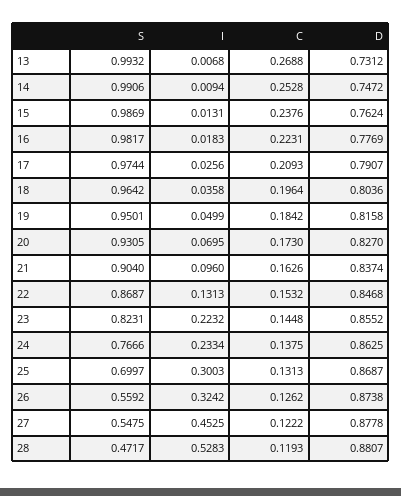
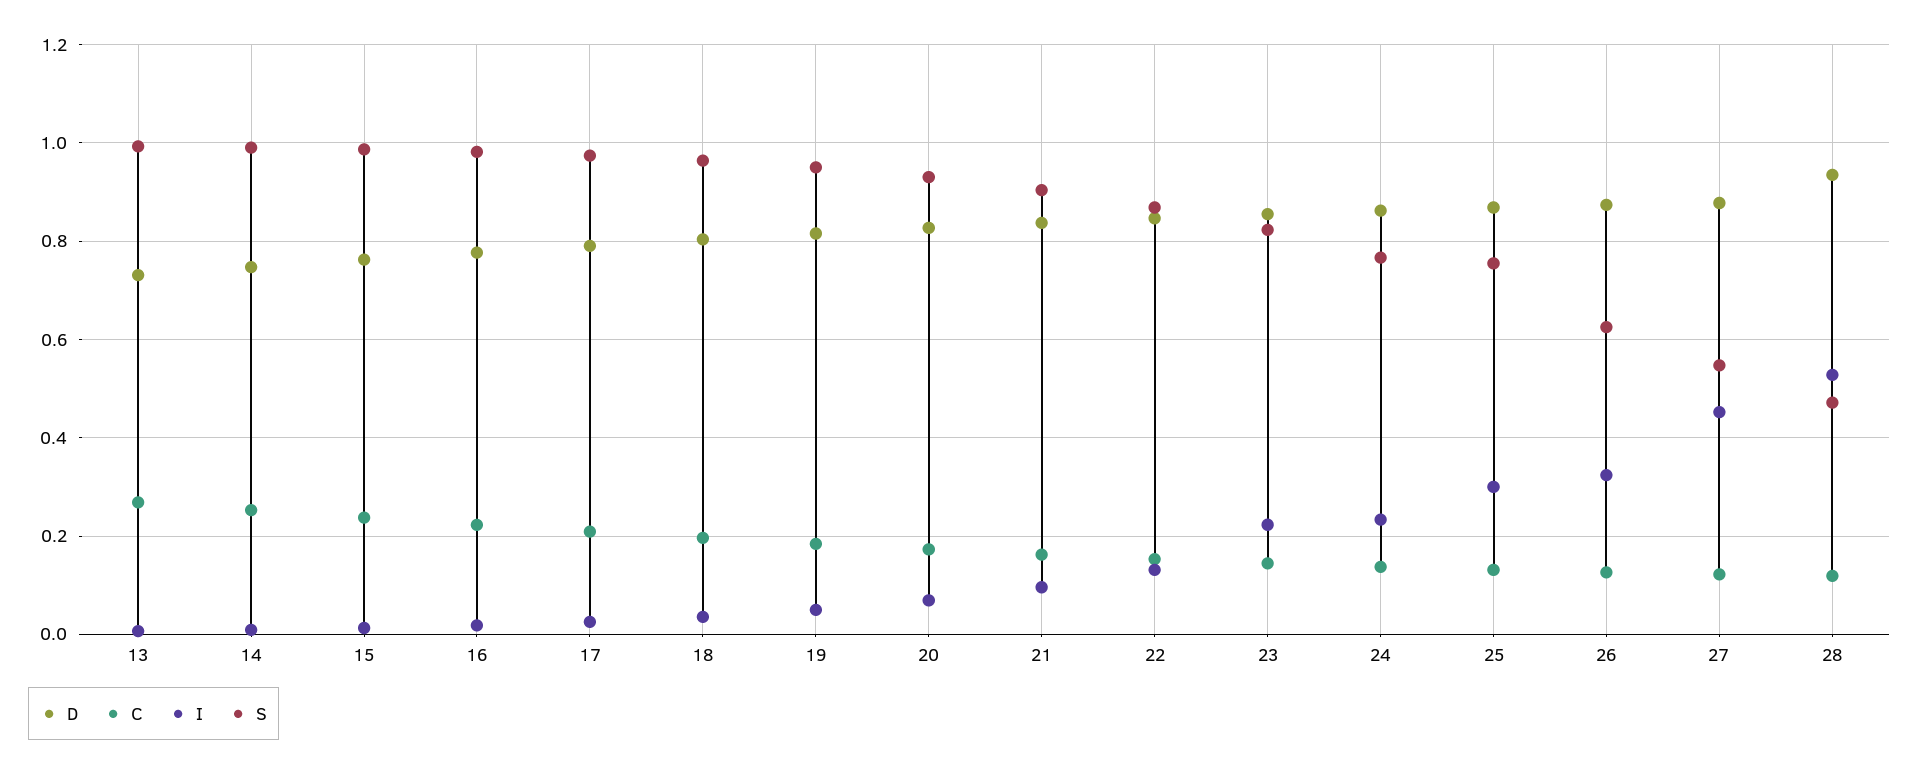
  {
    "S": {
      "13": 0.9932,
      "14": 0.9906,
      "15": 0.9869,
      "16": 0.9817,
      "17": 0.9744,
      "18": 0.9642,
      "19": 0.9501,
      "20": 0.9305,
      "21": 0.904,
      "22": 0.8687,
      "23": 0.8231,
      "24": 0.7666,
-     "25": 0.6997,
+     "25": 0.76,
-     "26": 0.5592,
+     "26": 0.62,
      "27": 0.5475,
      "28": 0.4717
    },
    "I": {
      "13": 0.0068,
      "14": 0.0094,
      "15": 0.0131,
      "16": 0.0183,
      "17": 0.0256,
      "18": 0.0358,
      "19": 0.0499,
      "20": 0.0695,
      "21": 0.096,
      "22": 0.1313,
      "23": 0.2232,
      "24": 0.2334,
      "25": 0.3003,
      "26": 0.3242,
      "27": 0.4525,
      "28": 0.5283
    },
    "C": {
      "13": 0.2688,
      "14": 0.2528,
      "15": 0.2376,
      "16": 0.2231,
      "17": 0.2093,
      "18": 0.1964,
      "19": 0.1842,
      "20": 0.173,
      "21": 0.1626,
      "22": 0.1532,
      "23": 0.1448,
      "24": 0.1375,
      "25": 0.1313,
      "26": 0.1262,
      "27": 0.1222,
      "28": 0.1193
    },
    "D": {
      "13": 0.7312,
      "14": 0.7472,
      "15": 0.7624,
      "16": 0.7769,
      "17": 0.7907,
      "18": 0.8036,
      "19": 0.8158,
      "20": 0.827,
      "21": 0.8374,
      "22": 0.8468,
      "23": 0.8552,
      "24": 0.8625,
      "25": 0.8687,
      "26": 0.8738,
      "27": 0.8778,
-     "28": 0.8807
+     "28": 0.94
    }
  }

